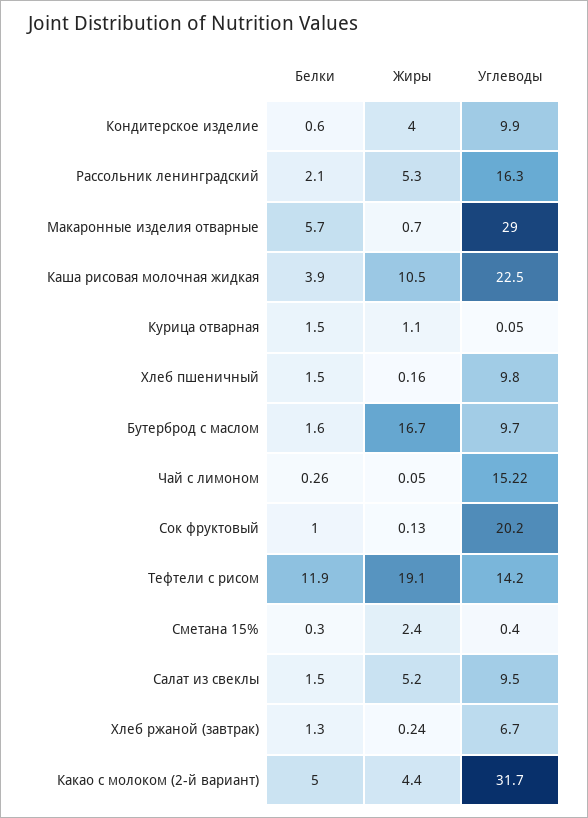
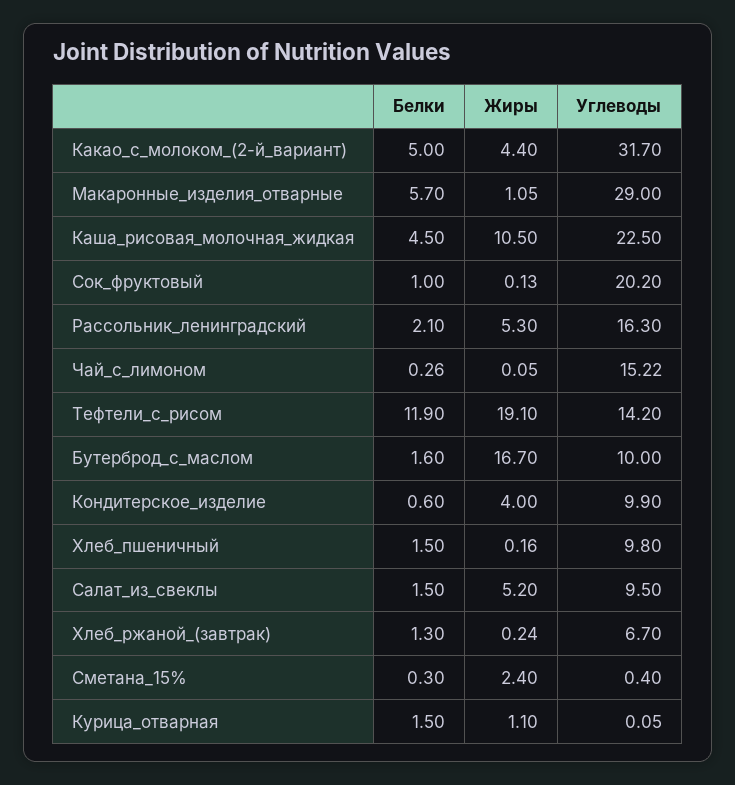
  {
    "Белки": {
      "Кондитерское изделие": 0.6,
      "Рассольник ленинградский": 2.1,
      "Макаронные изделия отварные": 5.7,
-     "Каша рисовая молочная жидкая": 3.9,
+     "Каша рисовая молочная жидкая": 4.5,
      "Курица отварная": 1.5,
      "Хлеб пшеничный": 1.5,
      "Бутерброд с маслом": 1.6,
      "Чай с лимоном": 0.26,
      "Сок фруктовый": 1,
      "Тефтели с рисом": 11.9,
      "Сметана 15%": 0.3,
      "Салат из свеклы": 1.5,
      "Хлеб ржаной (завтрак)": 1.3,
      "Какао с молоком (2-й вариант)": 5
    },
    "Жиры": {
      "Кондитерское изделие": 4,
      "Рассольник ленинградский": 5.3,
-     "Макаронные изделия отварные": 0.7,
+     "Макаронные изделия отварные": 1.05,
      "Каша рисовая молочная жидкая": 10.5,
      "Курица отварная": 1.1,
      "Хлеб пшеничный": 0.16,
      "Бутерброд с маслом": 16.7,
      "Чай с лимоном": 0.05,
      "Сок фруктовый": 0.13,
      "Тефтели с рисом": 19.1,
      "Сметана 15%": 2.4,
      "Салат из свеклы": 5.2,
      "Хлеб ржаной (завтрак)": 0.24,
      "Какао с молоком (2-й вариант)": 4.4
    },
    "Углеводы": {
      "Кондитерское изделие": 9.9,
      "Рассольник ленинградский": 16.3,
      "Макаронные изделия отварные": 29,
      "Каша рисовая молочная жидкая": 22.5,
      "Курица отварная": 0.05,
      "Хлеб пшеничный": 9.8,
-     "Бутерброд с маслом": 9.7,
+     "Бутерброд с маслом": 10,
      "Чай с лимоном": 15.22,
      "Сок фруктовый": 20.2,
      "Тефтели с рисом": 14.2,
      "Сметана 15%": 0.4,
      "Салат из свеклы": 9.5,
      "Хлеб ржаной (завтрак)": 6.7,
      "Какао с молоком (2-й вариант)": 31.7
    }
  }

